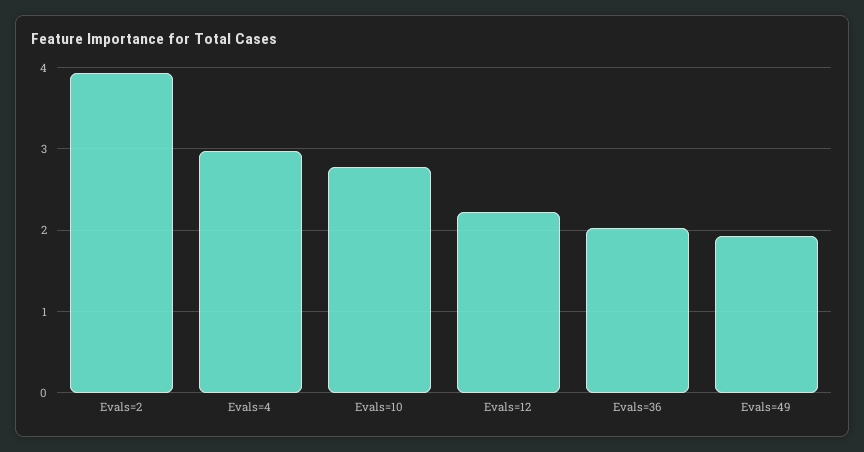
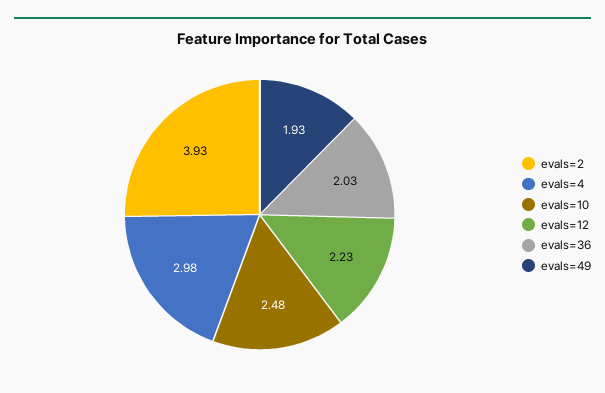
  {
    "Evals=2": 3.93,
    "Evals=4": 2.98,
-   "Evals=10": 2.8,
+   "Evals=10": 2.48,
    "Evals=12": 2.23,
    "Evals=36": 2.03,
    "Evals=49": 1.93
  }

